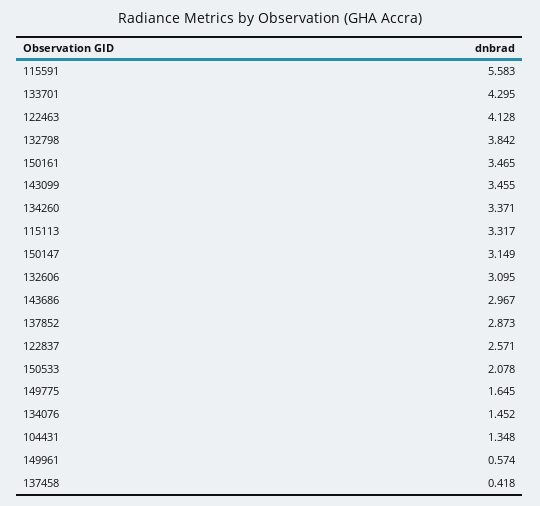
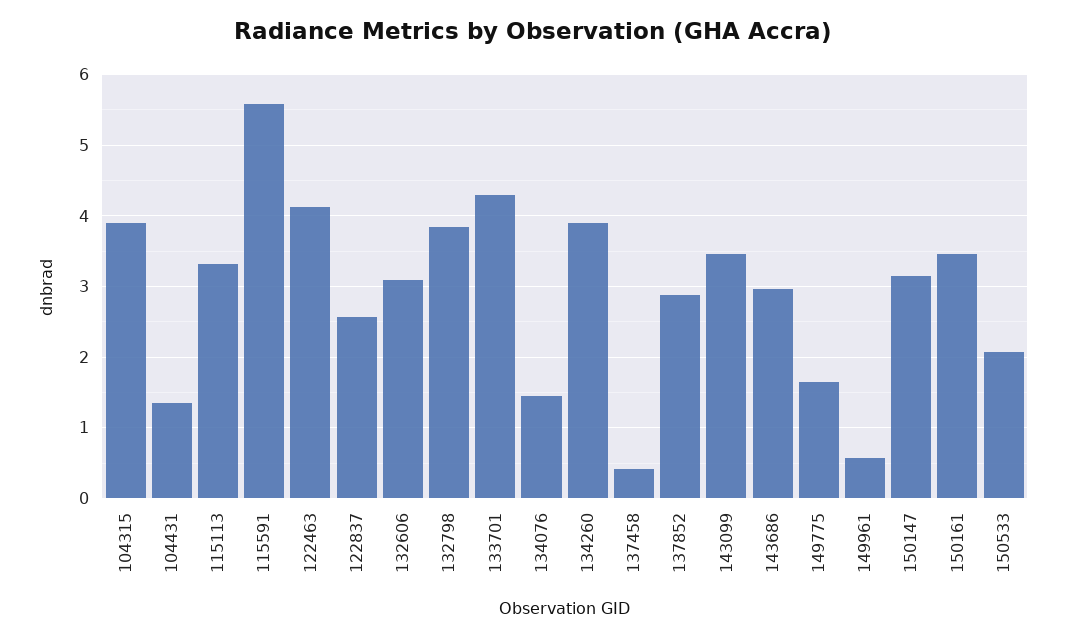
  {
    "115591": 5.583,
    "133701": 4.295,
    "122463": 4.128,
    "132798": 3.842,
    "150161": 3.465,
    "143099": 3.455,
-   "134260": 3.371,
+   "134260": 3.9,
    "115113": 3.317,
    "150147": 3.149,
    "132606": 3.095,
    "143686": 2.967,
    "137852": 2.873,
    "122837": 2.571,
    "150533": 2.078,
    "149775": 1.645,
    "134076": 1.452,
    "104431": 1.348,
    "149961": 0.574,
-   "137458": 0.418
+   "137458": 0.418,
+   "104315": 3.9
  }

